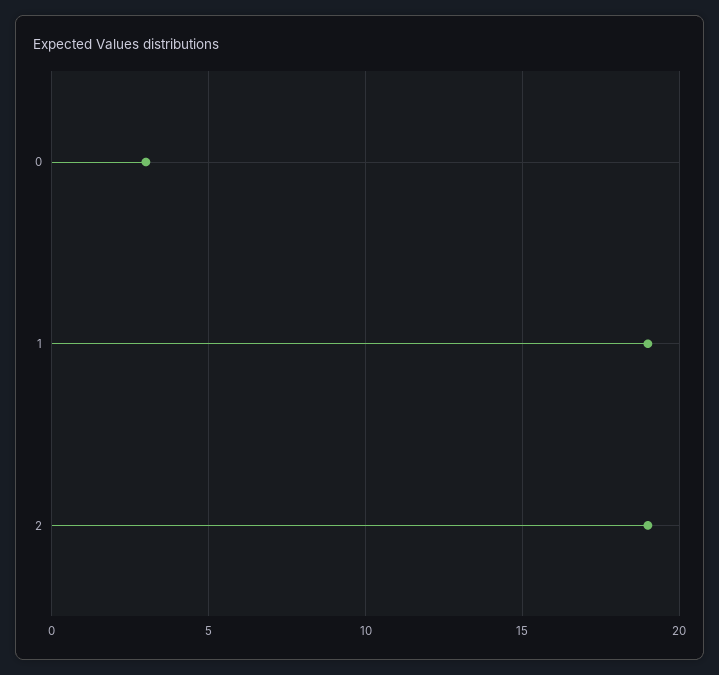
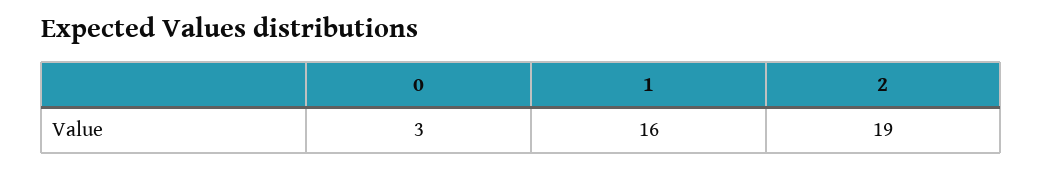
  {
    "0": 3,
-   "1": 19,
+   "1": 16,
    "2": 19
  }

